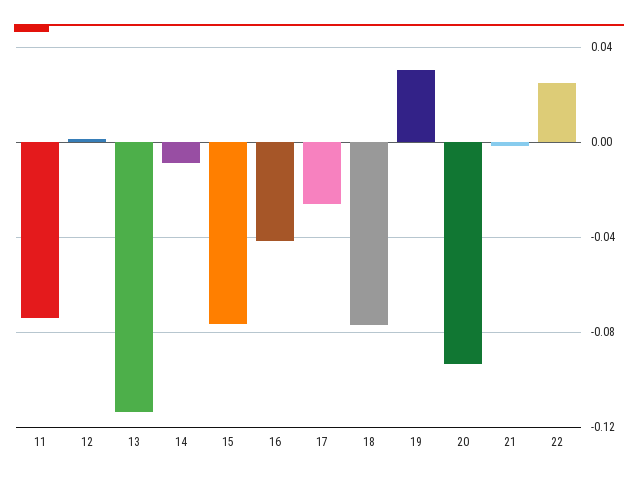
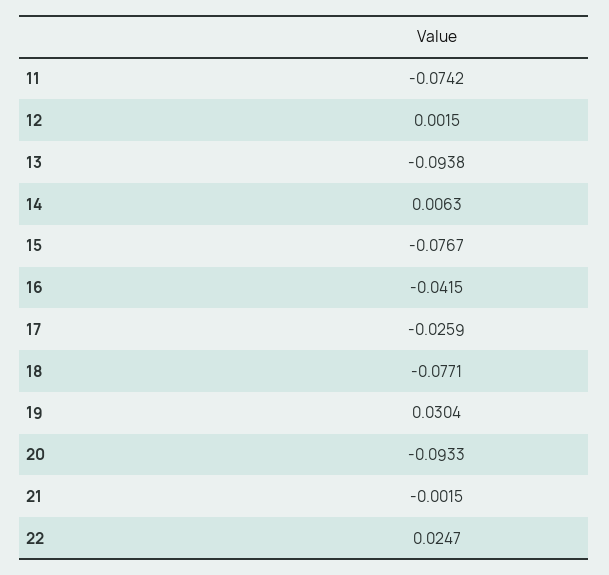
  {
    "11": -0.0742,
    "12": 0.0015,
-   "13": -0.115,
+   "13": -0.0938,
-   "14": -0.01,
+   "14": 0.0063,
    "15": -0.0767,
    "16": -0.0415,
    "17": -0.0259,
    "18": -0.0771,
    "19": 0.0304,
    "20": -0.0933,
    "21": -0.0015,
    "22": 0.0247
  }

